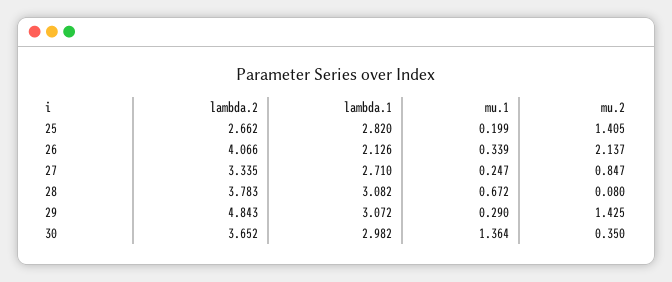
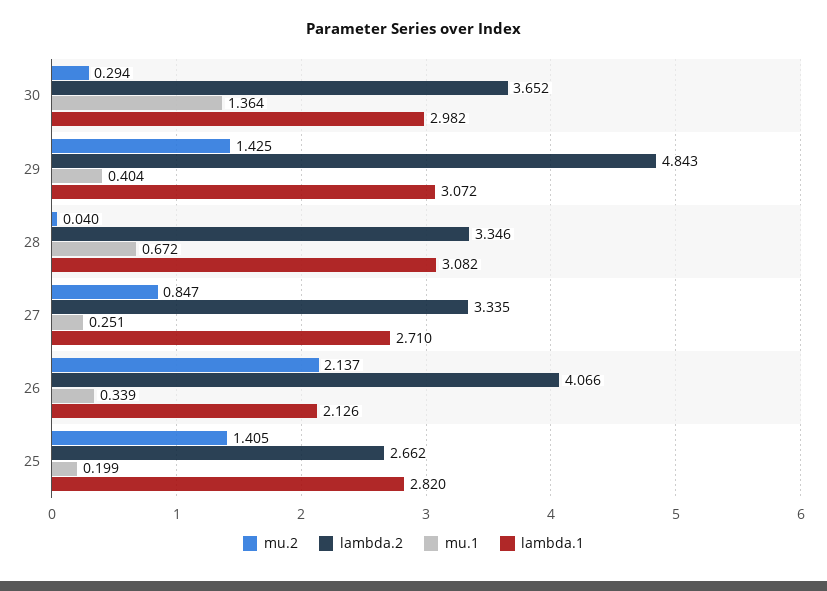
  {
    "lambda.2": {
      "25": 2.662,
      "26": 4.066,
      "27": 3.335,
-     "28": 3.783,
+     "28": 3.346,
      "29": 4.843,
      "30": 3.652
    },
    "lambda.1": {
      "25": 2.82,
      "26": 2.126,
      "27": 2.71,
      "28": 3.082,
      "29": 3.072,
      "30": 2.982
    },
    "mu.1": {
      "25": 0.199,
      "26": 0.339,
-     "27": 0.247,
+     "27": 0.251,
      "28": 0.672,
-     "29": 0.29,
+     "29": 0.404,
      "30": 1.364
    },
    "mu.2": {
      "25": 1.405,
      "26": 2.137,
      "27": 0.847,
-     "28": 0.08,
+     "28": 0.04,
      "29": 1.425,
-     "30": 0.35
+     "30": 0.294
    }
  }

